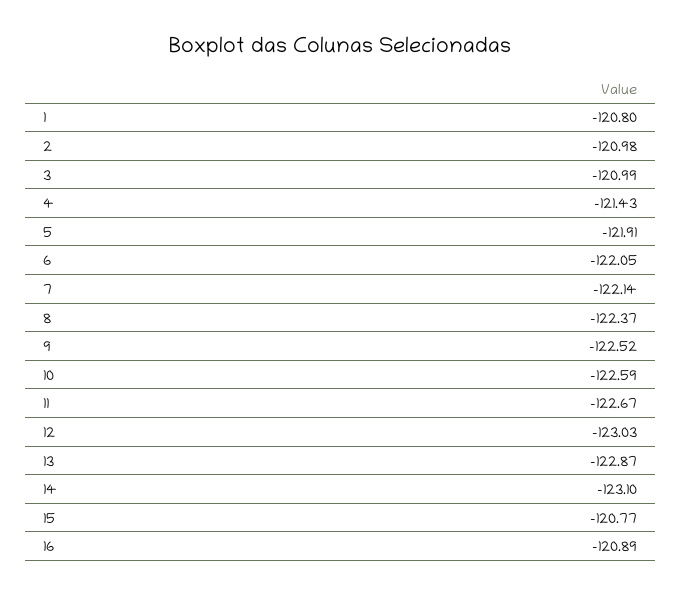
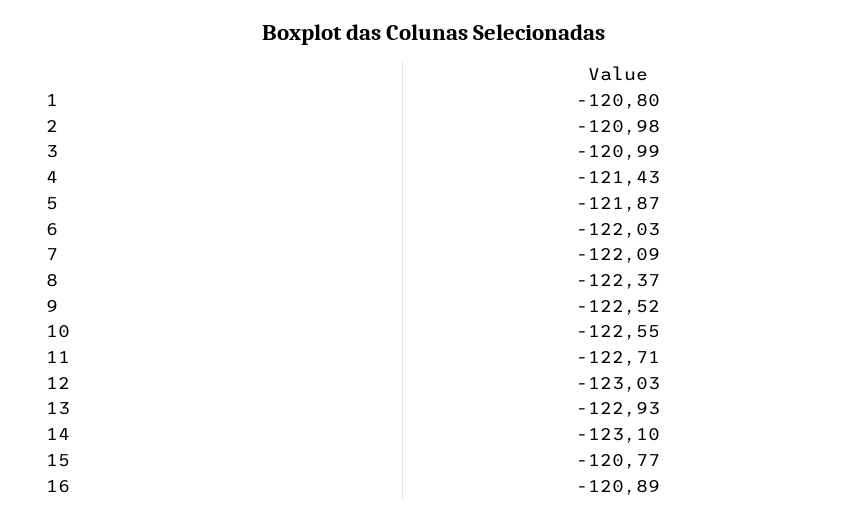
  {
    "1": -120.8,
    "2": -120.98,
    "3": -120.99,
    "4": -121.43,
-   "5": -121.91,
+   "5": -121.87,
-   "6": -122.05,
+   "6": -122.03,
-   "7": -122.14,
+   "7": -122.09,
    "8": -122.37,
    "9": -122.52,
-   "10": -122.59,
+   "10": -122.55,
-   "11": -122.67,
+   "11": -122.71,
    "12": -123.03,
-   "13": -122.87,
+   "13": -122.93,
    "14": -123.1,
    "15": -120.77,
    "16": -120.89
  }

